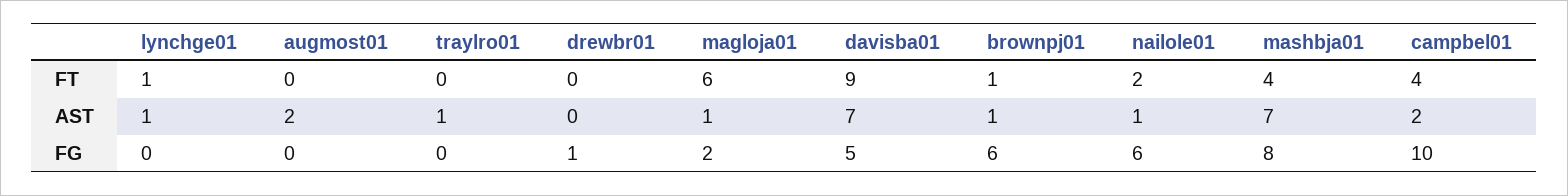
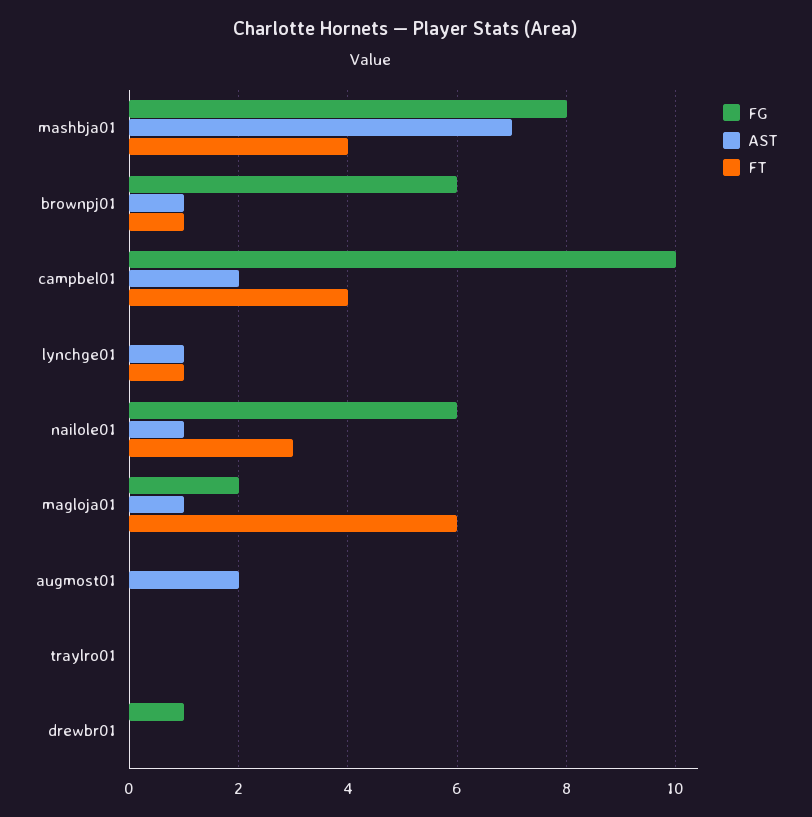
  {
    "FT": {
      "lynchge01": 1,
      "augmost01": 0,
      "traylro01": 0,
      "drewbr01": 0,
      "magloja01": 6,
-     "davisba01": 9,
      "brownpj01": 1,
-     "nailole01": 2,
+     "nailole01": 3,
      "mashbja01": 4,
      "campbel01": 4
    },
    "AST": {
      "lynchge01": 1,
      "augmost01": 2,
-     "traylro01": 1,
+     "traylro01": 0,
      "drewbr01": 0,
      "magloja01": 1,
-     "davisba01": 7,
      "brownpj01": 1,
      "nailole01": 1,
      "mashbja01": 7,
      "campbel01": 2
    },
    "FG": {
      "lynchge01": 0,
      "augmost01": 0,
      "traylro01": 0,
      "drewbr01": 1,
      "magloja01": 2,
-     "davisba01": 5,
      "brownpj01": 6,
      "nailole01": 6,
      "mashbja01": 8,
      "campbel01": 10
    }
  }

